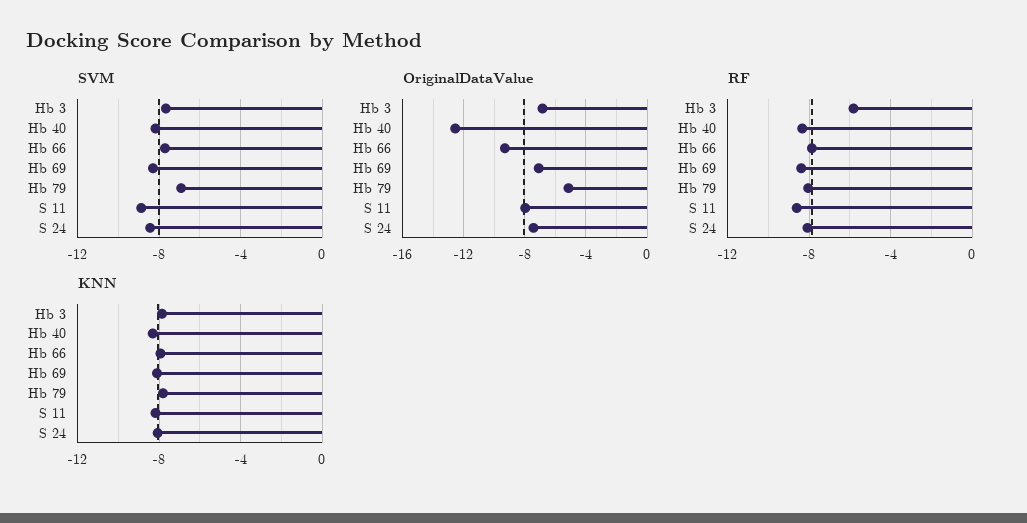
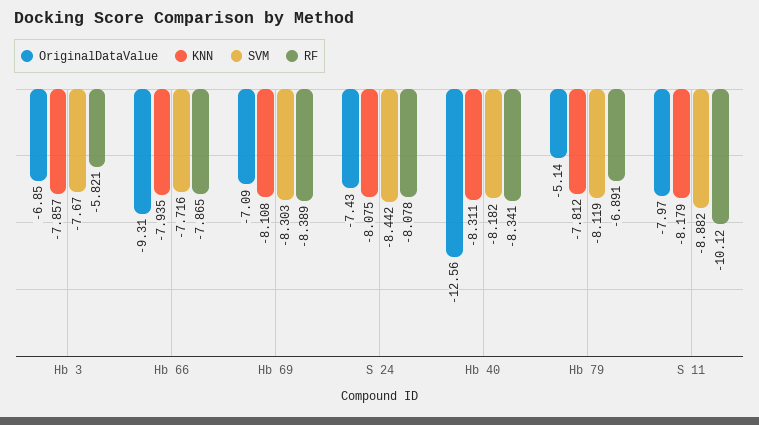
  {
    "SVM": {
      "Hb 3": -7.67,
      "Hb 40": -8.182,
      "Hb 66": -7.716,
      "Hb 69": -8.303,
-     "Hb 79": -7,
+     "Hb 79": -8.119,
      "S 11": -8.882,
      "S 24": -8.442
    },
    "OriginalDataValue": {
      "Hb 3": -6.85,
      "Hb 40": -12.56,
      "Hb 66": -9.31,
      "Hb 69": -7.09,
      "Hb 79": -5.14,
      "S 11": -7.97,
      "S 24": -7.43
    },
    "RF": {
      "Hb 3": -5.821,
      "Hb 40": -8.341,
      "Hb 66": -7.865,
      "Hb 69": -8.389,
-     "Hb 79": -8,
+     "Hb 79": -6.891,
-     "S 11": -8.5,
+     "S 11": -10.12,
      "S 24": -8.078
    },
    "KNN": {
      "Hb 3": -7.857,
      "Hb 40": -8.311,
      "Hb 66": -7.935,
      "Hb 69": -8.108,
      "Hb 79": -7.812,
      "S 11": -8.179,
      "S 24": -8.075
    }
  }

